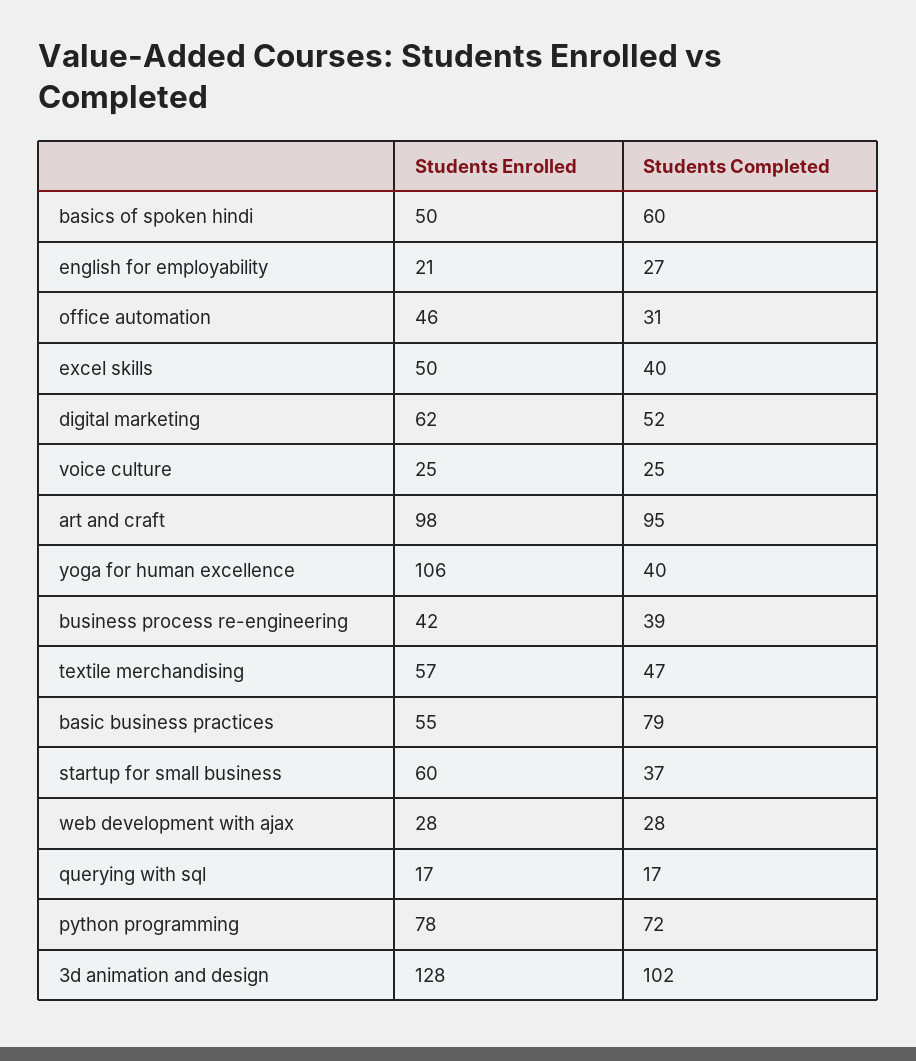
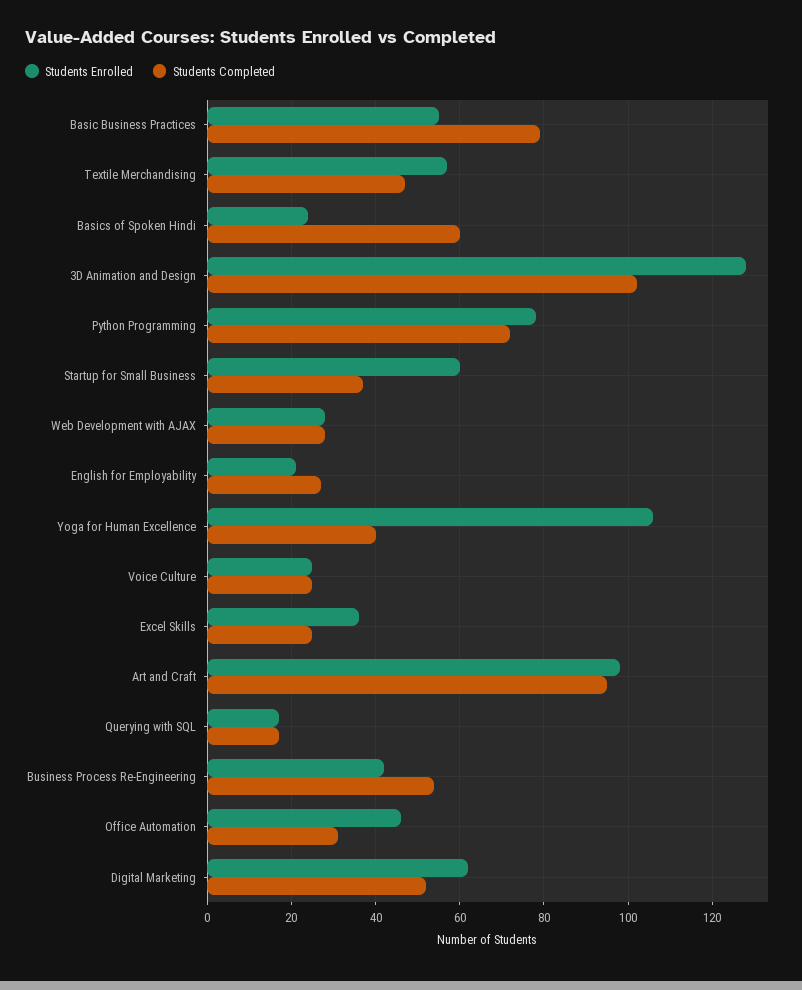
  {
    "Students Enrolled": {
-     "basics of spoken hindi": 50,
+     "basics of spoken hindi": 25,
      "english for employability": 21,
      "office automation": 46,
-     "excel skills": 50,
+     "excel skills": 35,
      "digital marketing": 62,
      "voice culture": 25,
      "art and craft": 98,
      "yoga for human excellence": 106,
      "business process re-engineering": 42,
      "textile merchandising": 57,
      "basic business practices": 55,
      "startup for small business": 60,
      "web development with ajax": 28,
      "querying with sql": 17,
      "python programming": 78,
      "3d animation and design": 128
    },
    "Students Completed": {
      "basics of spoken hindi": 60,
      "english for employability": 27,
      "office automation": 31,
-     "excel skills": 40,
+     "excel skills": 25,
      "digital marketing": 52,
      "voice culture": 25,
      "art and craft": 95,
      "yoga for human excellence": 40,
-     "business process re-engineering": 39,
+     "business process re-engineering": 55,
      "textile merchandising": 47,
      "basic business practices": 79,
      "startup for small business": 37,
      "web development with ajax": 28,
      "querying with sql": 17,
      "python programming": 72,
      "3d animation and design": 102
    }
  }

